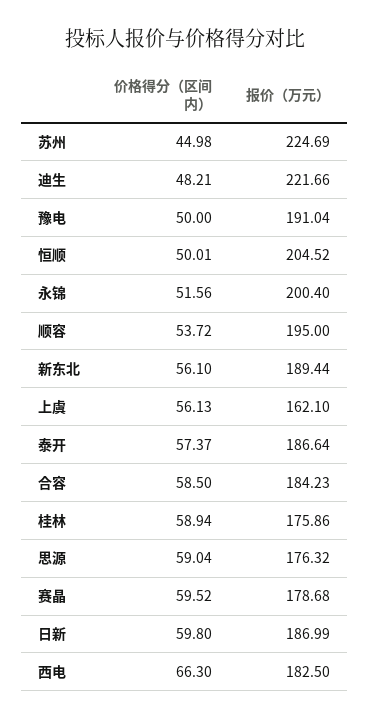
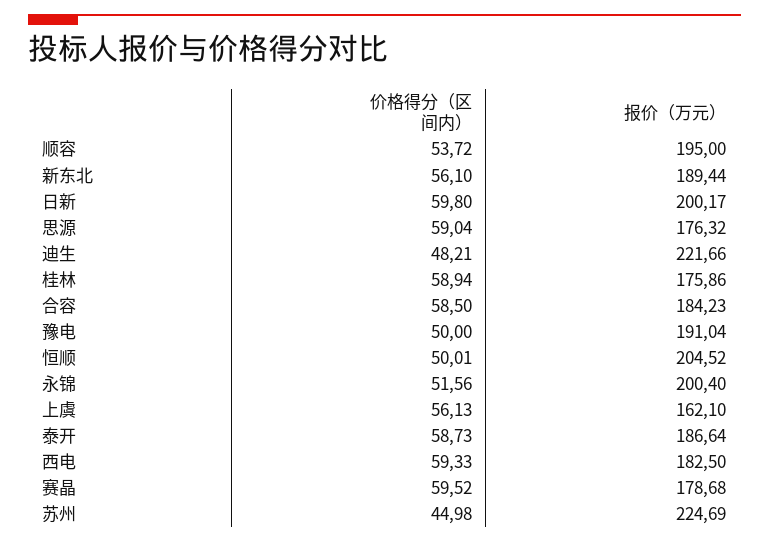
  {
    "价格得分（区间内）": {
      "苏州": 44.98,
      "迪生": 48.21,
      "豫电": 50,
      "恒顺": 50.01,
      "永锦": 51.56,
      "顺容": 53.72,
      "新东北": 56.1,
      "上虞": 56.13,
-     "泰开": 57.37,
+     "泰开": 58.73,
      "合容": 58.5,
      "桂林": 58.94,
      "思源": 59.04,
      "赛晶": 59.52,
      "日新": 59.8,
-     "西电": 66.3
+     "西电": 59.33
    },
    "报价（万元）": {
      "苏州": 224.69,
      "迪生": 221.66,
      "豫电": 191.04,
      "恒顺": 204.52,
      "永锦": 200.4,
      "顺容": 195,
      "新东北": 189.44,
      "上虞": 162.1,
      "泰开": 186.64,
      "合容": 184.23,
      "桂林": 175.86,
      "思源": 176.32,
      "赛晶": 178.68,
-     "日新": 186.99,
+     "日新": 200.17,
      "西电": 182.5
    }
  }

